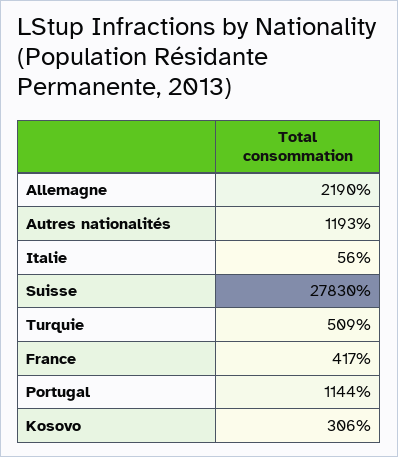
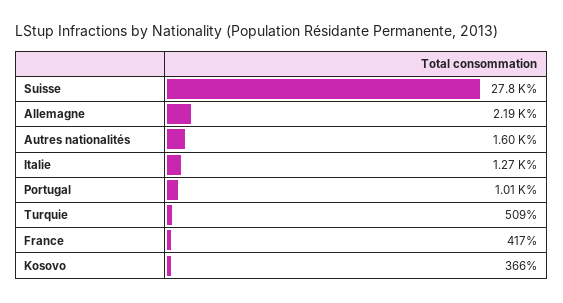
  {
    "Allemagne": 2190,
-   "Autres nationalités": 1193,
+   "Autres nationalités": 1600,
-   "Italie": 56,
+   "Italie": 1270,
    "Suisse": 27830,
    "Turquie": 509,
    "France": 417,
-   "Portugal": 1144,
+   "Portugal": 1010,
-   "Kosovo": 306
+   "Kosovo": 366
  }

